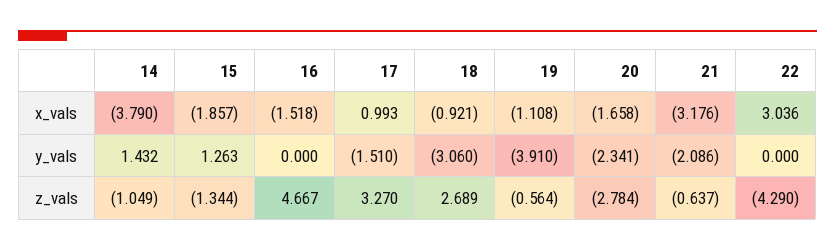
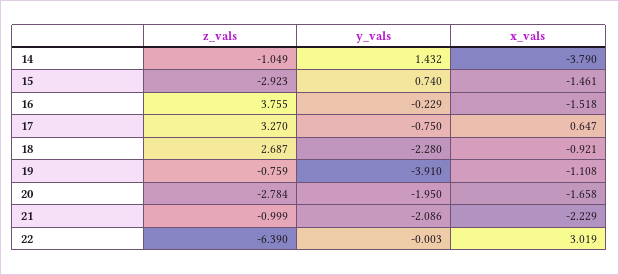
  {
    "14": {
      "x_vals": -3.79,
      "y_vals": 1.432,
      "z_vals": -1.049
    },
    "15": {
-     "x_vals": -1.857,
+     "x_vals": -1.461,
-     "y_vals": 1.263,
+     "y_vals": 0.74,
-     "z_vals": -1.344
+     "z_vals": -2.923
    },
    "16": {
      "x_vals": -1.518,
-     "y_vals": 0,
+     "y_vals": -0.229,
-     "z_vals": 4.667
+     "z_vals": 3.755
    },
    "17": {
-     "x_vals": 0.993,
+     "x_vals": 0.647,
-     "y_vals": -1.51,
+     "y_vals": -0.75,
      "z_vals": 3.27
    },
    "18": {
      "x_vals": -0.921,
-     "y_vals": -3.06,
+     "y_vals": -2.28,
-     "z_vals": 2.689
+     "z_vals": 2.687
    },
    "19": {
      "x_vals": -1.108,
      "y_vals": -3.91,
-     "z_vals": -0.564
+     "z_vals": -0.759
    },
    "20": {
      "x_vals": -1.658,
-     "y_vals": -2.341,
+     "y_vals": -1.95,
      "z_vals": -2.784
    },
    "21": {
-     "x_vals": -3.176,
+     "x_vals": -2.229,
      "y_vals": -2.086,
-     "z_vals": -0.637
+     "z_vals": -0.999
    },
    "22": {
-     "x_vals": 3.036,
+     "x_vals": 3.019,
-     "y_vals": 0,
+     "y_vals": -0.003,
-     "z_vals": -4.29
+     "z_vals": -6.39
    }
  }

